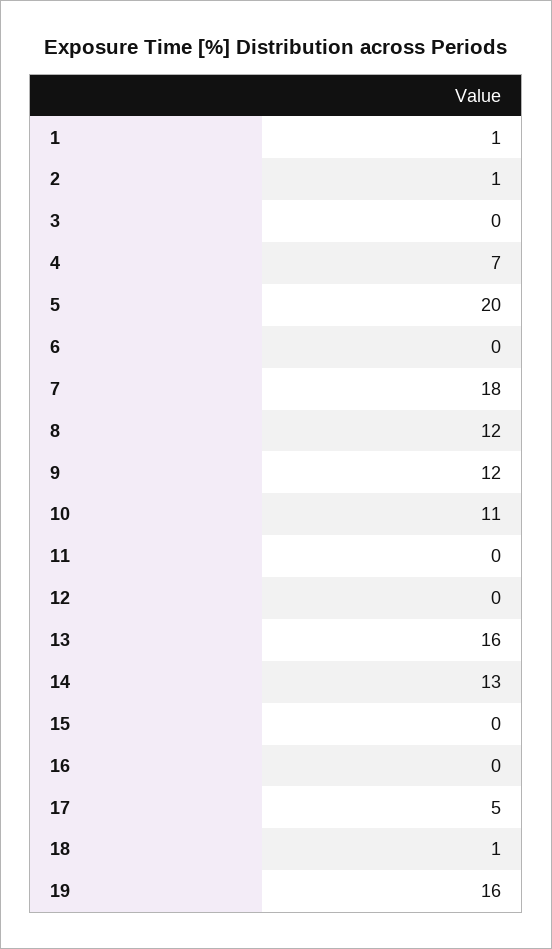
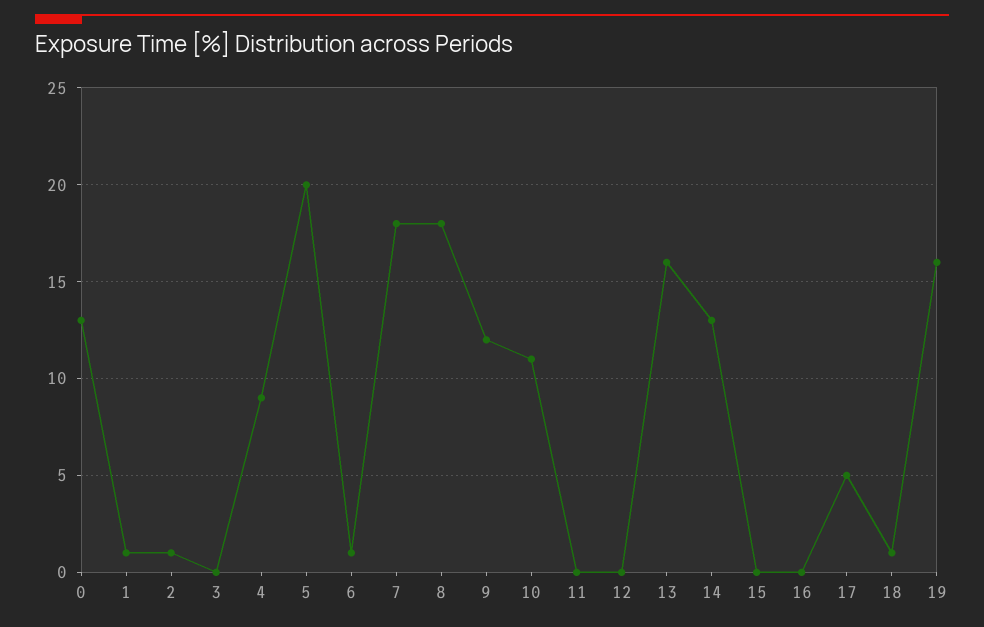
  {
    "1": 1,
    "2": 1,
    "3": 0,
-   "4": 7,
+   "4": 9,
    "5": 20,
-   "6": 0,
+   "6": 1,
    "7": 18,
-   "8": 12,
+   "8": 18,
    "9": 12,
    "10": 11,
    "11": 0,
    "12": 0,
    "13": 16,
    "14": 13,
    "15": 0,
    "16": 0,
    "17": 5,
    "18": 1,
-   "19": 16
+   "19": 16,
+   "0": 13
  }

